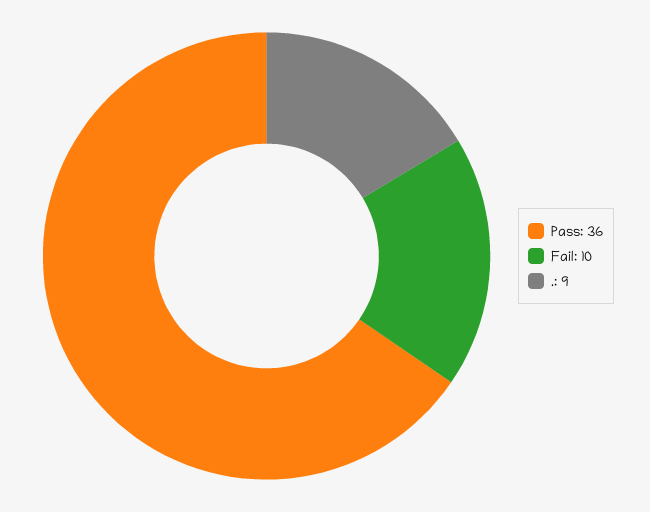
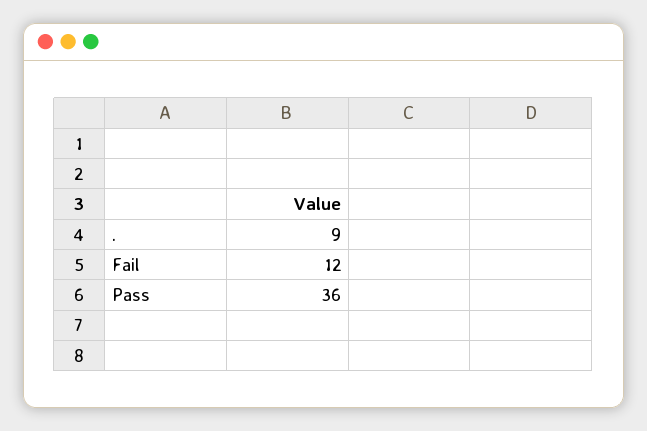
  {
    "Pass": 36,
-   "Fail": 10,
+   "Fail": 12,
    ".": 9
  }

